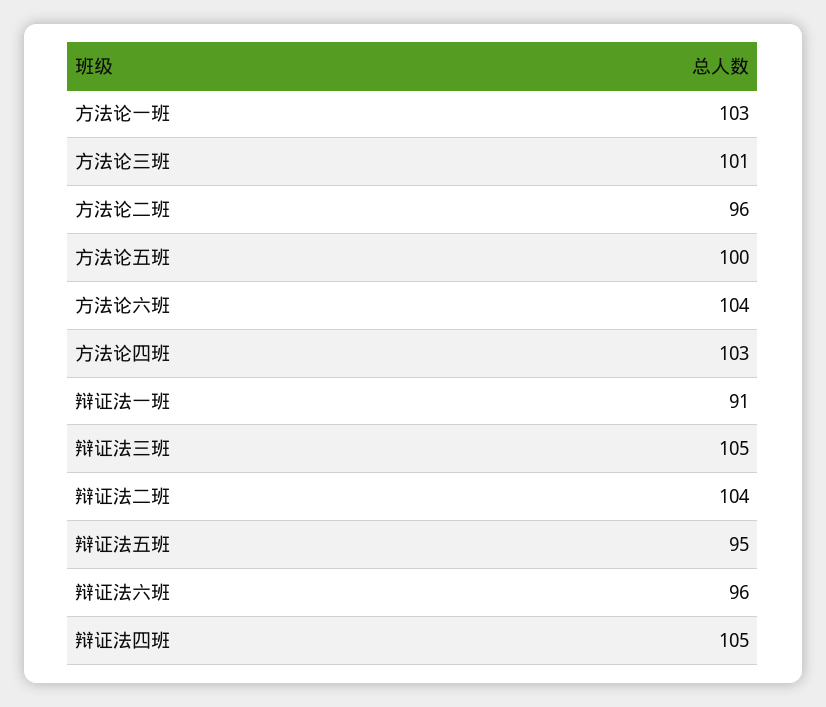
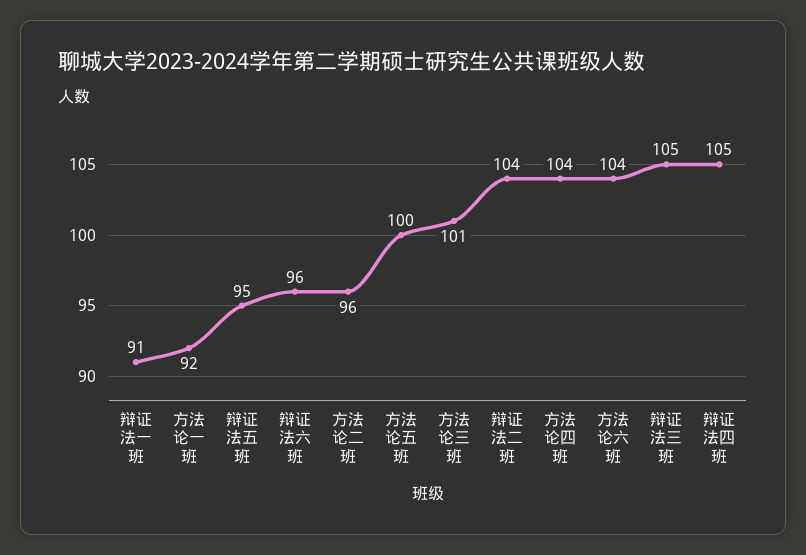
  {
-   "方法论一班": 103,
+   "方法论一班": 92,
    "方法论三班": 101,
    "方法论二班": 96,
    "方法论五班": 100,
    "方法论六班": 104,
-   "方法论四班": 103,
+   "方法论四班": 104,
    "辩证法一班": 91,
    "辩证法三班": 105,
    "辩证法二班": 104,
    "辩证法五班": 95,
    "辩证法六班": 96,
    "辩证法四班": 105
  }

